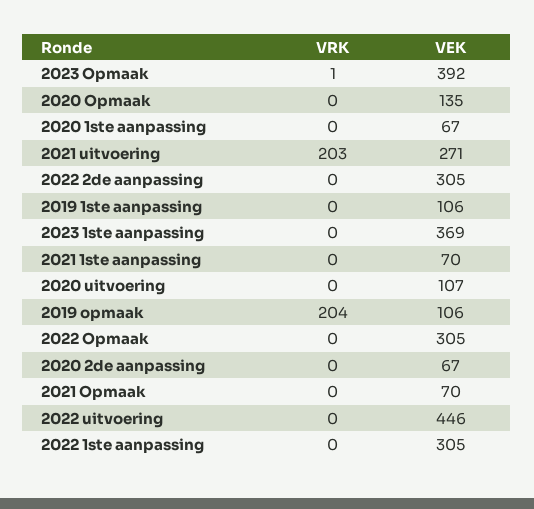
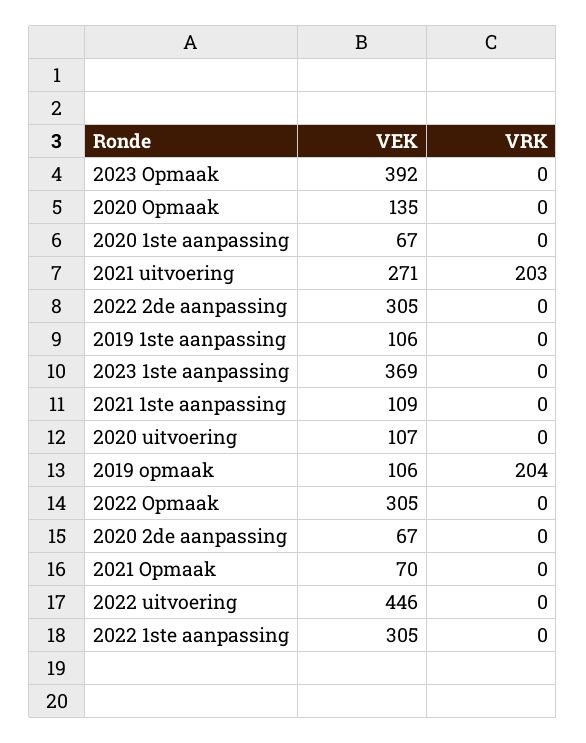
  {
    "VRK": {
-     "2023 Opmaak": 1,
+     "2023 Opmaak": 0,
      "2020 Opmaak": 0,
      "2020 1ste aanpassing": 0,
      "2021 uitvoering": 203,
      "2022 2de aanpassing": 0,
      "2019 1ste aanpassing": 0,
      "2023 1ste aanpassing": 0,
      "2021 1ste aanpassing": 0,
      "2020 uitvoering": 0,
      "2019 opmaak": 204,
      "2022 Opmaak": 0,
      "2020 2de aanpassing": 0,
      "2021 Opmaak": 0,
      "2022 uitvoering": 0,
      "2022 1ste aanpassing": 0
    },
    "VEK": {
      "2023 Opmaak": 392,
      "2020 Opmaak": 135,
      "2020 1ste aanpassing": 67,
      "2021 uitvoering": 271,
      "2022 2de aanpassing": 305,
      "2019 1ste aanpassing": 106,
      "2023 1ste aanpassing": 369,
-     "2021 1ste aanpassing": 70,
+     "2021 1ste aanpassing": 109,
      "2020 uitvoering": 107,
      "2019 opmaak": 106,
      "2022 Opmaak": 305,
      "2020 2de aanpassing": 67,
      "2021 Opmaak": 70,
      "2022 uitvoering": 446,
      "2022 1ste aanpassing": 305
    }
  }

